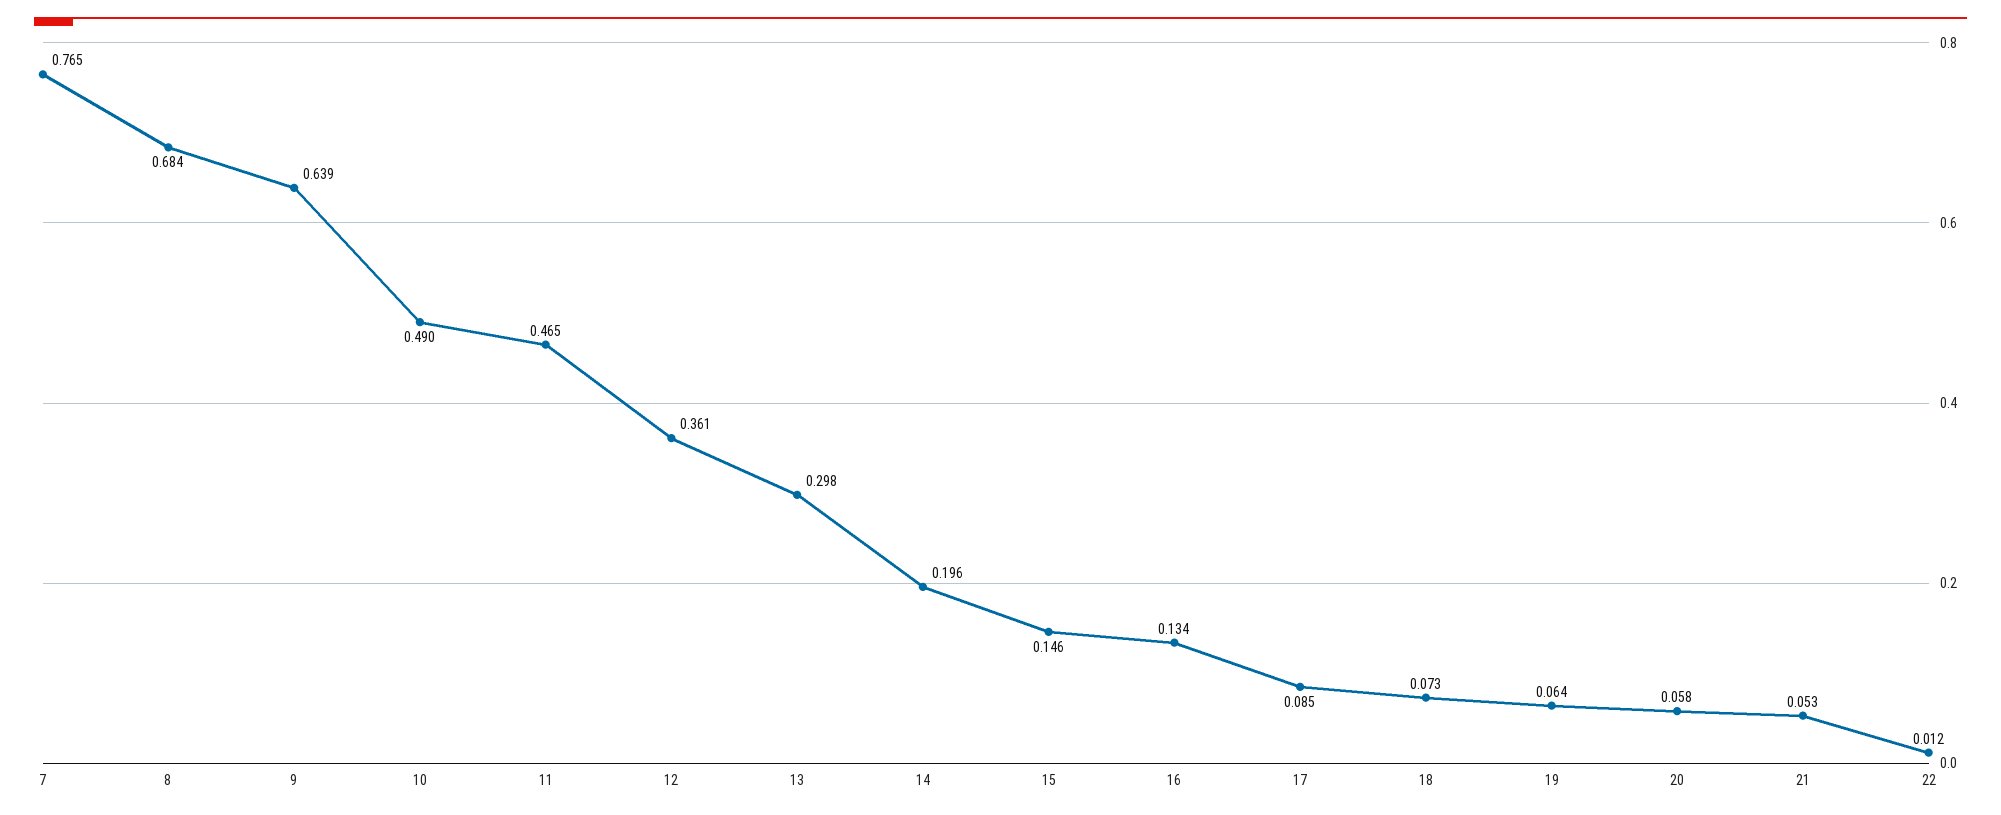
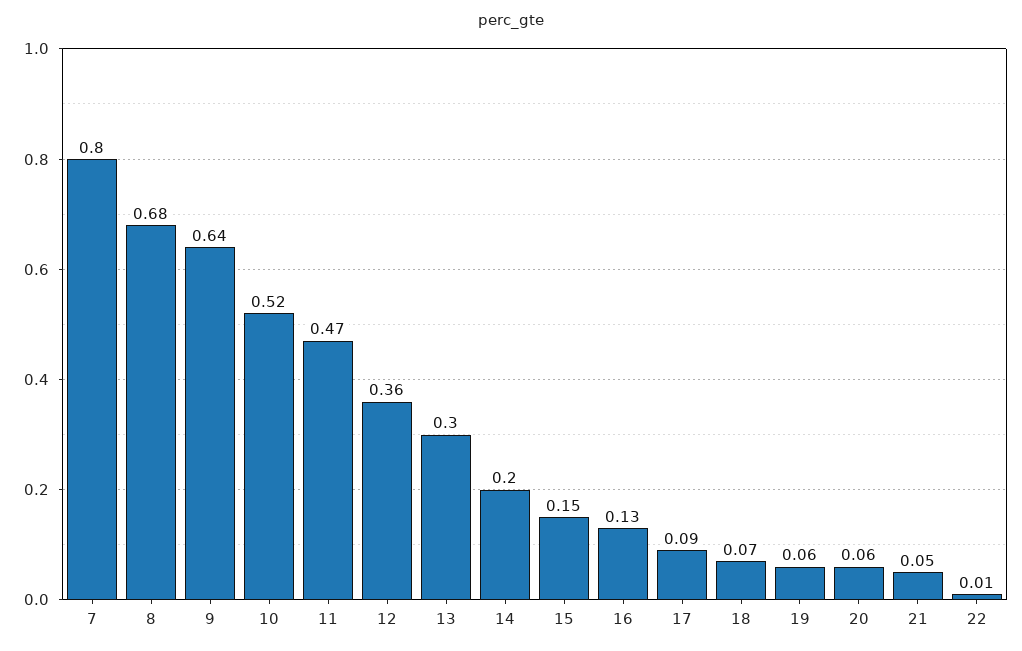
  {
-   "7": 0.765,
+   "7": 0.8,
    "8": 0.684,
    "9": 0.639,
-   "10": 0.49,
+   "10": 0.52,
    "11": 0.465,
    "12": 0.361,
    "13": 0.298,
    "14": 0.196,
    "15": 0.146,
    "16": 0.134,
    "17": 0.085,
    "18": 0.073,
    "19": 0.064,
    "20": 0.058,
    "21": 0.053,
    "22": 0.012
  }

